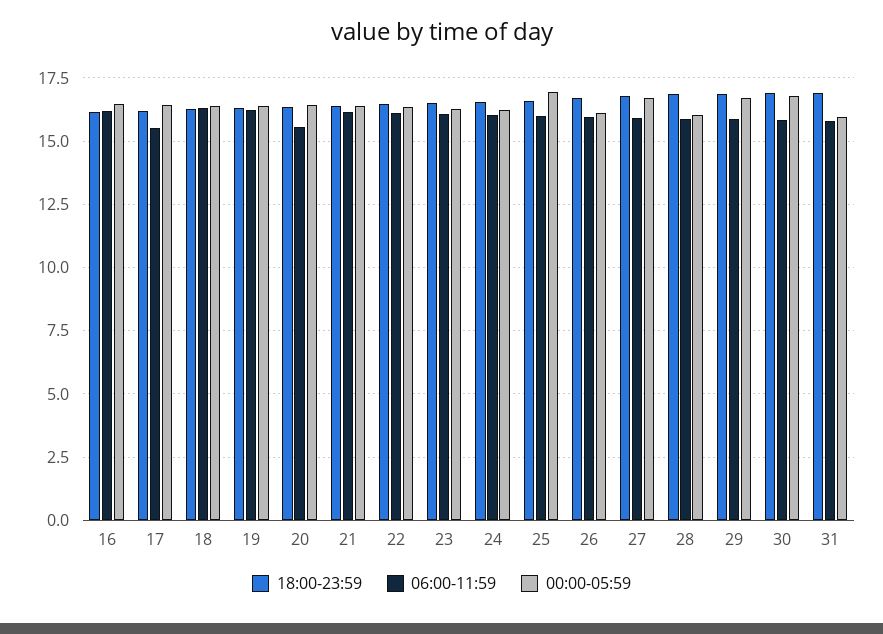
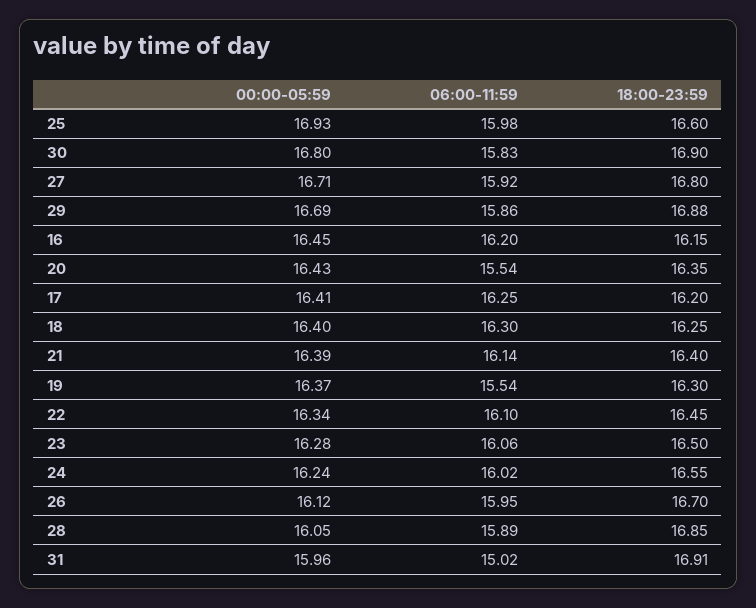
  {
    "18:00-23:59": {
      "16": 16.15,
      "17": 16.2,
      "18": 16.25,
      "19": 16.3,
      "20": 16.35,
      "21": 16.4,
      "22": 16.45,
      "23": 16.5,
      "24": 16.55,
      "25": 16.6,
      "26": 16.7,
      "27": 16.8,
      "28": 16.85,
      "29": 16.88,
      "30": 16.9,
      "31": 16.91
    },
    "06:00-11:59": {
      "16": 16.2,
-     "17": 15.5,
+     "17": 16.25,
      "18": 16.3,
-     "19": 16.25,
+     "19": 15.54,
      "20": 15.54,
      "21": 16.14,
      "22": 16.1,
      "23": 16.06,
      "24": 16.02,
      "25": 15.98,
      "26": 15.95,
      "27": 15.92,
      "28": 15.89,
      "29": 15.86,
      "30": 15.83,
-     "31": 15.75
+     "31": 15.02
    },
    "00:00-05:59": {
      "16": 16.45,
      "17": 16.41,
      "18": 16.4,
      "19": 16.37,
      "20": 16.43,
      "21": 16.39,
      "22": 16.34,
      "23": 16.28,
      "24": 16.24,
      "25": 16.93,
      "26": 16.12,
      "27": 16.71,
      "28": 16.05,
      "29": 16.69,
      "30": 16.8,
      "31": 15.96
    }
  }

